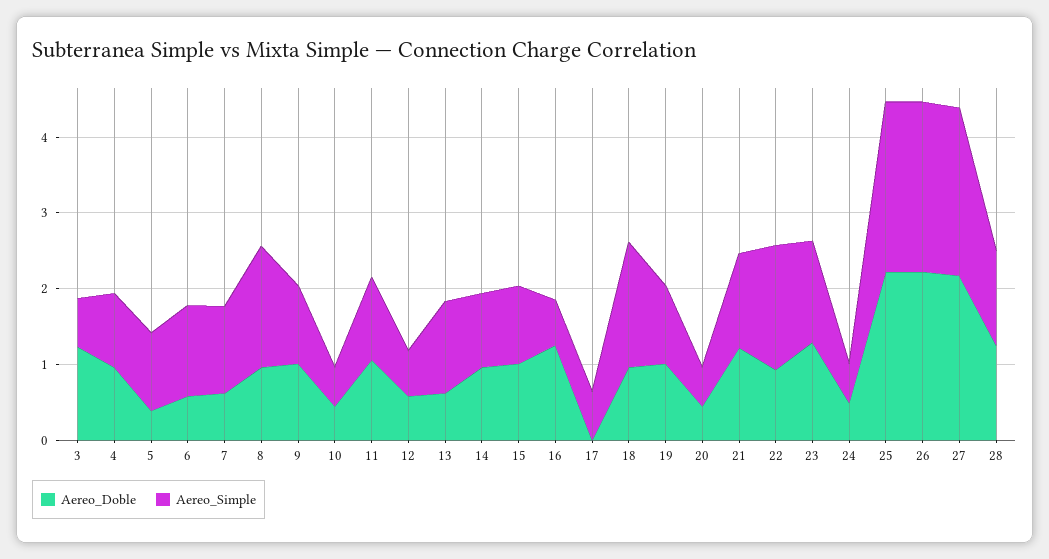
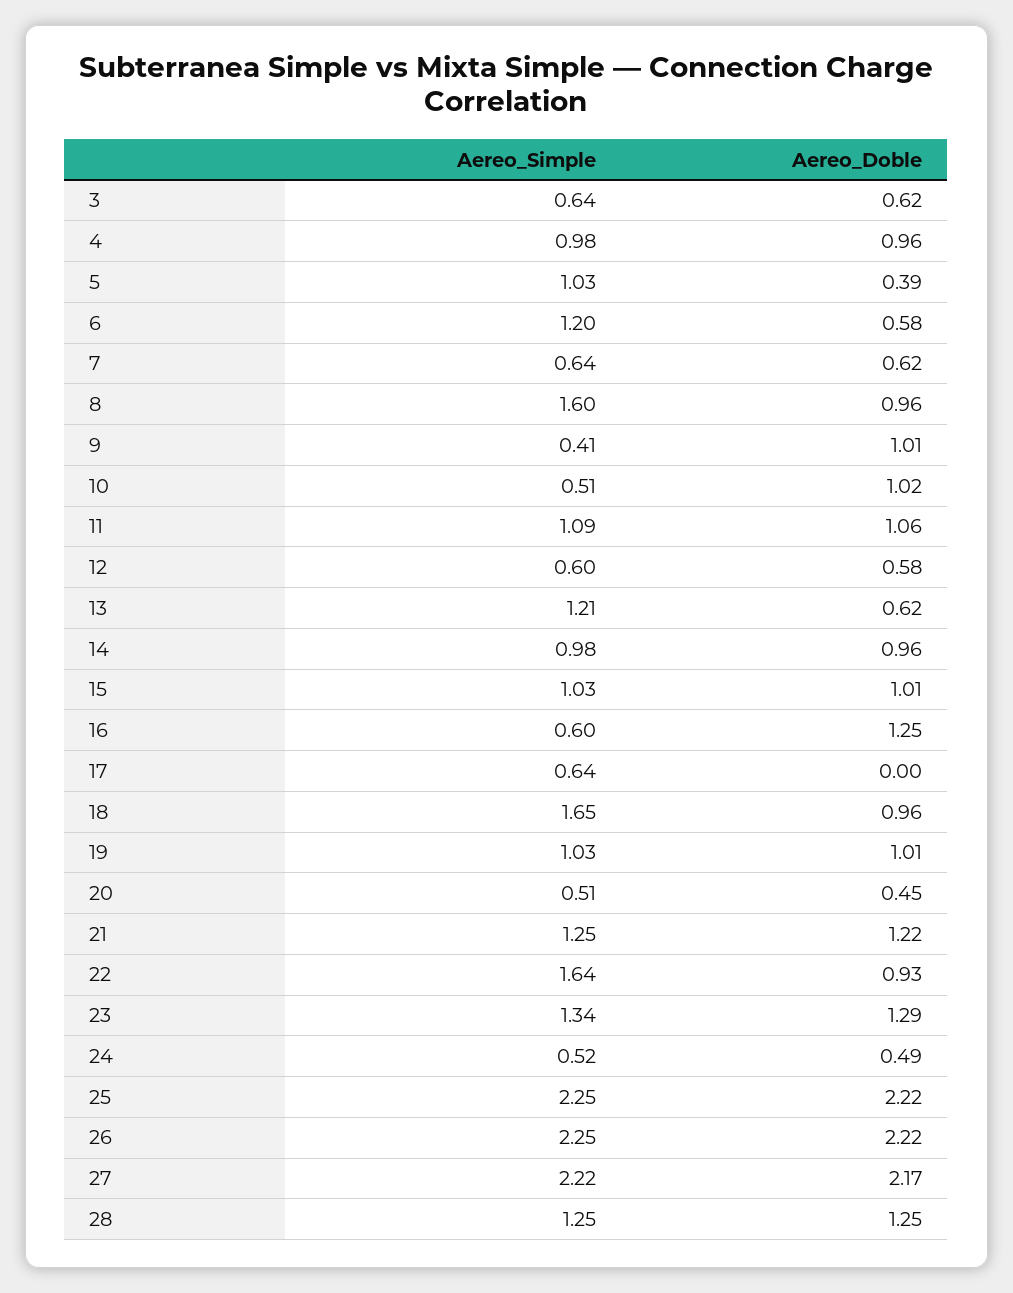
  {
    "Aereo_Doble": {
-     "3": 1.2,
+     "3": 0.62,
      "4": 0.96,
      "5": 0.39,
      "6": 0.58,
      "7": 0.62,
      "8": 0.96,
      "9": 1.01,
-     "10": 0.4,
+     "10": 1.02,
      "11": 1.06,
      "12": 0.58,
      "13": 0.62,
      "14": 0.96,
      "15": 1.01,
      "16": 1.25,
      "17": 0,
      "18": 0.96,
      "19": 1.01,
      "20": 0.45,
      "21": 1.22,
      "22": 0.93,
      "23": 1.29,
      "24": 0.49,
      "25": 2.22,
      "26": 2.22,
      "27": 2.17,
      "28": 1.25
    },
    "Aereo_Simple": {
      "3": 0.64,
      "4": 0.98,
      "5": 1.03,
      "6": 1.2,
-     "7": 1.2,
+     "7": 0.64,
      "8": 1.6,
-     "9": 1,
+     "9": 0.41,
      "10": 0.51,
      "11": 1.09,
      "12": 0.6,
      "13": 1.21,
      "14": 0.98,
      "15": 1.03,
      "16": 0.6,
      "17": 0.64,
      "18": 1.65,
      "19": 1.03,
      "20": 0.51,
      "21": 1.25,
      "22": 1.64,
      "23": 1.34,
      "24": 0.52,
      "25": 2.25,
      "26": 2.25,
      "27": 2.22,
      "28": 1.25
    }
  }

